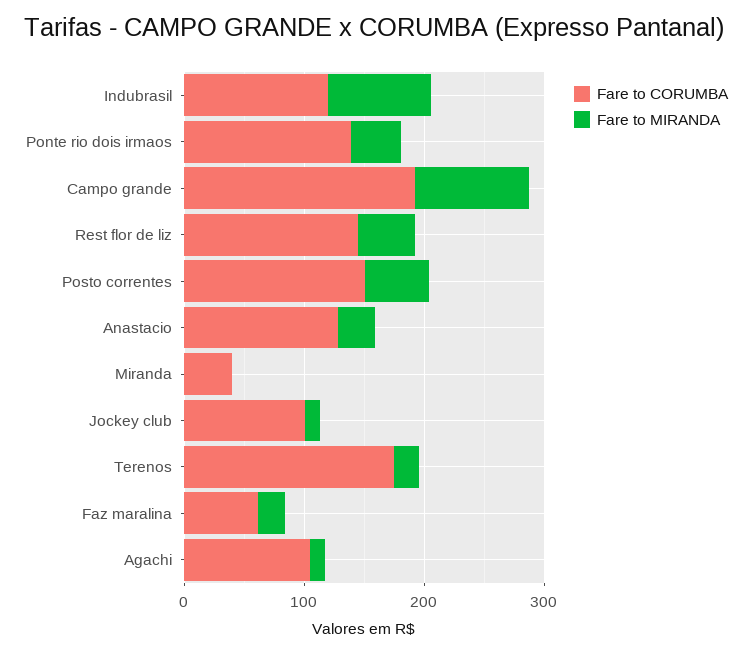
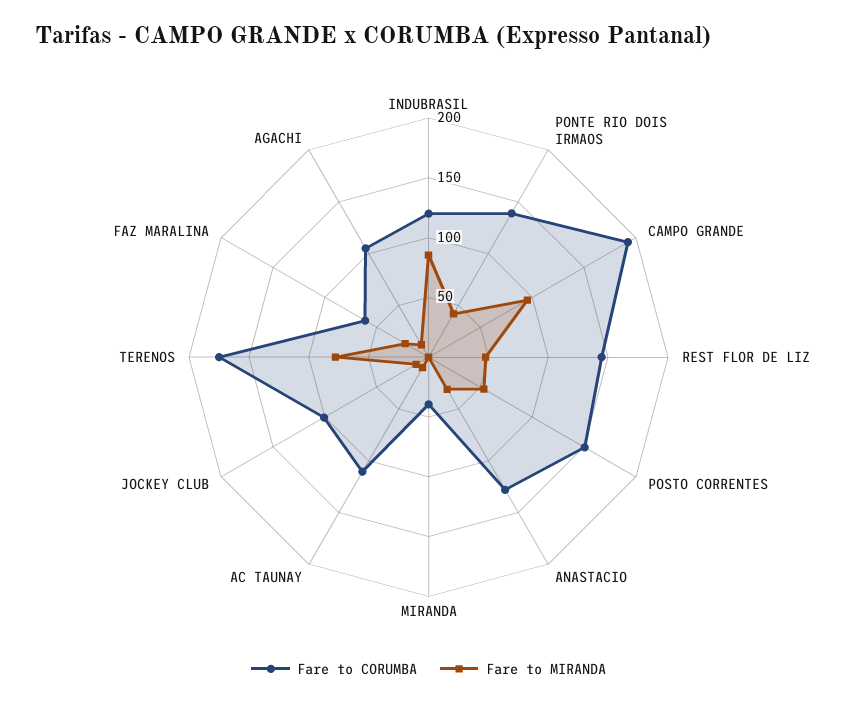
  {
    "Fare to CORUMBA": {
      "Indubrasil": 120,
      "Ponte rio dois irmaos": 140,
      "Campo grande": 190,
      "Rest flor de liz": 140,
      "Posto correntes": 150,
      "Anastacio": 130,
      "Miranda": 40,
      "Jockey club": 100,
      "Terenos": 170,
      "Faz maralina": 60,
-     "Agachi": 110
+     "Agachi": 110,
+     "AC TAUNAY": 110
    },
    "Fare to MIRANDA": {
      "Indubrasil": 90,
      "Ponte rio dois irmaos": 40,
      "Campo grande": 100,
      "Rest flor de liz": 50,
      "Posto correntes": 50,
      "Anastacio": 30,
      "Miranda": 0,
      "Jockey club": 10,
-     "Terenos": 20,
+     "Terenos": 80,
      "Faz maralina": 20,
-     "Agachi": 10
+     "Agachi": 10,
+     "AC TAUNAY": 10
    }
  }

